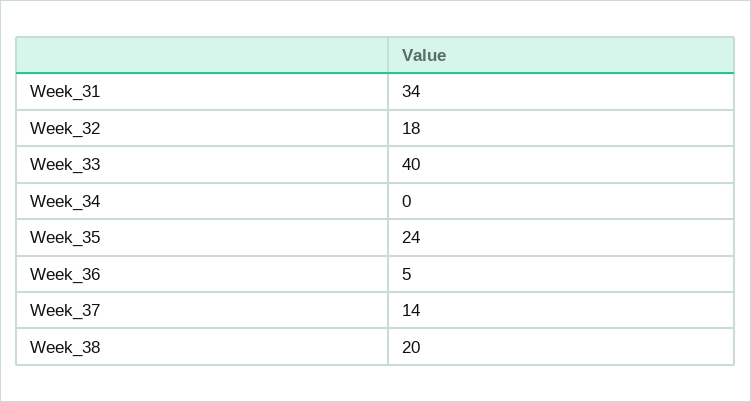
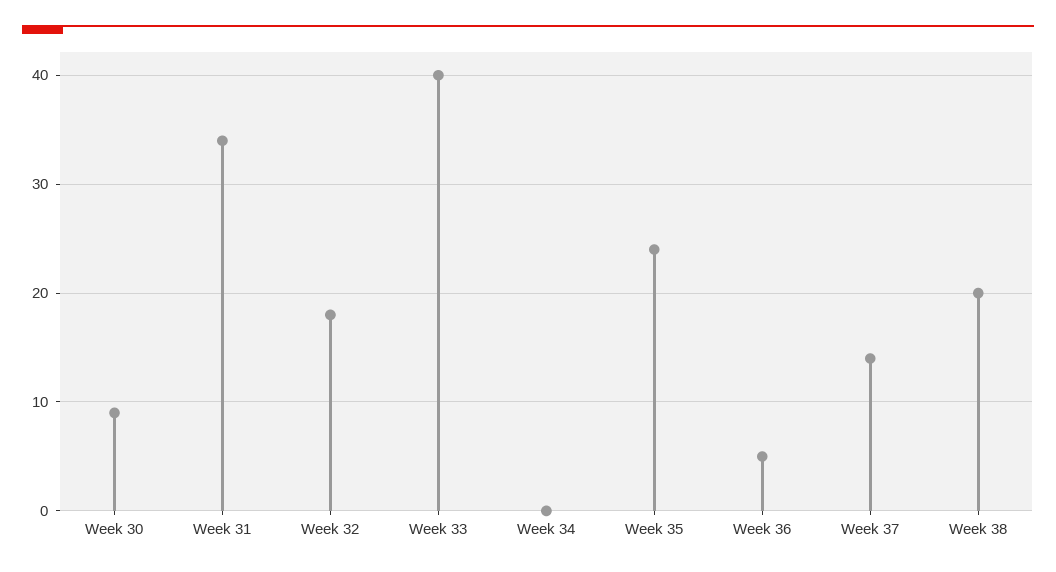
  {
    "Week_31": 34,
    "Week_32": 18,
    "Week_33": 40,
    "Week_34": 0,
    "Week_35": 24,
    "Week_36": 5,
    "Week_37": 14,
-   "Week_38": 20
+   "Week_38": 20,
+   "Week 30": 9
  }

